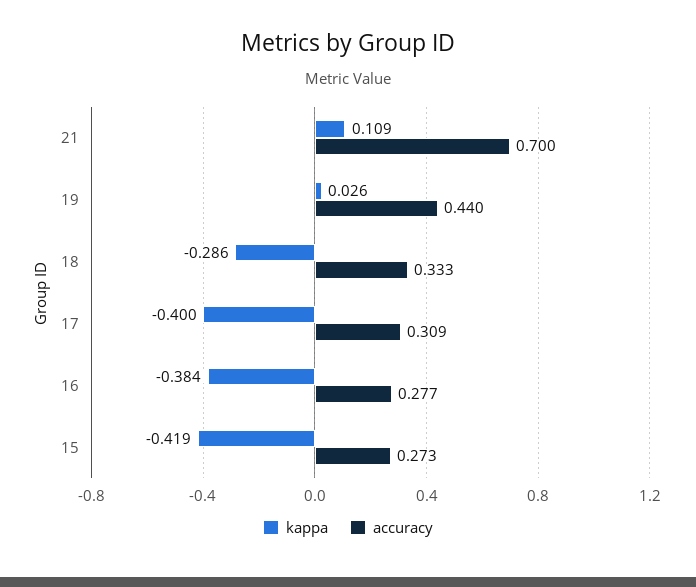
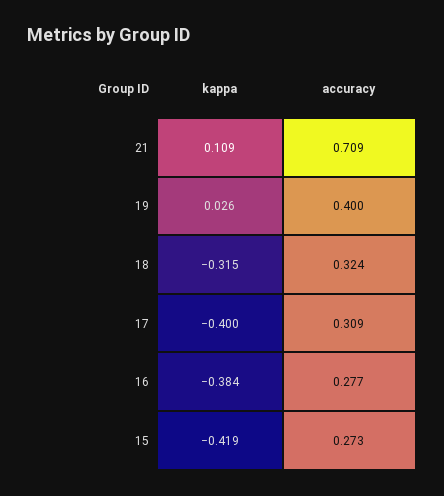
  {
    "kappa": {
      "21": 0.109,
      "19": 0.026,
-     "18": -0.286,
+     "18": -0.315,
      "17": -0.4,
      "16": -0.384,
      "15": -0.419
    },
    "accuracy": {
-     "21": 0.7,
+     "21": 0.709,
-     "19": 0.44,
+     "19": 0.4,
-     "18": 0.333,
+     "18": 0.324,
      "17": 0.309,
      "16": 0.277,
      "15": 0.273
    }
  }

